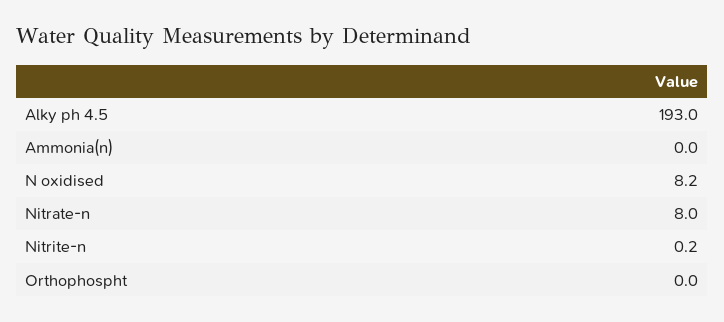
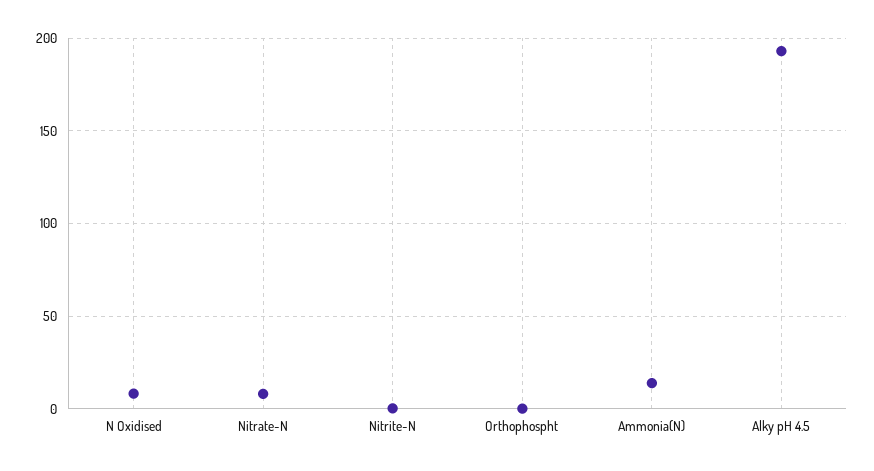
  {
    "Alky ph 4.5": 193,
-   "Ammonia(n)": 0,
+   "Ammonia(n)": 15,
    "N oxidised": 8.2,
    "Nitrate-n": 8,
    "Nitrite-n": 0.2,
    "Orthophospht": 0
  }

